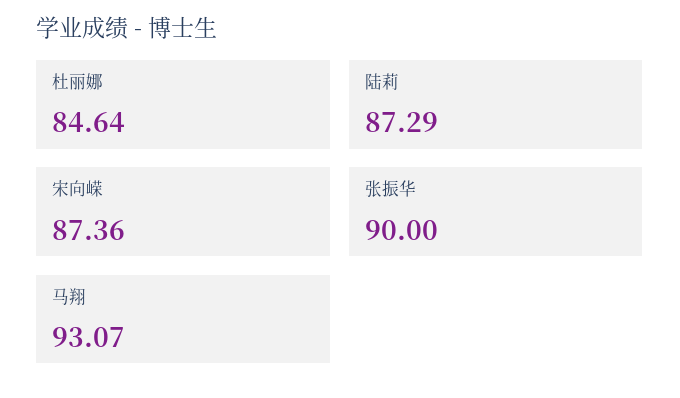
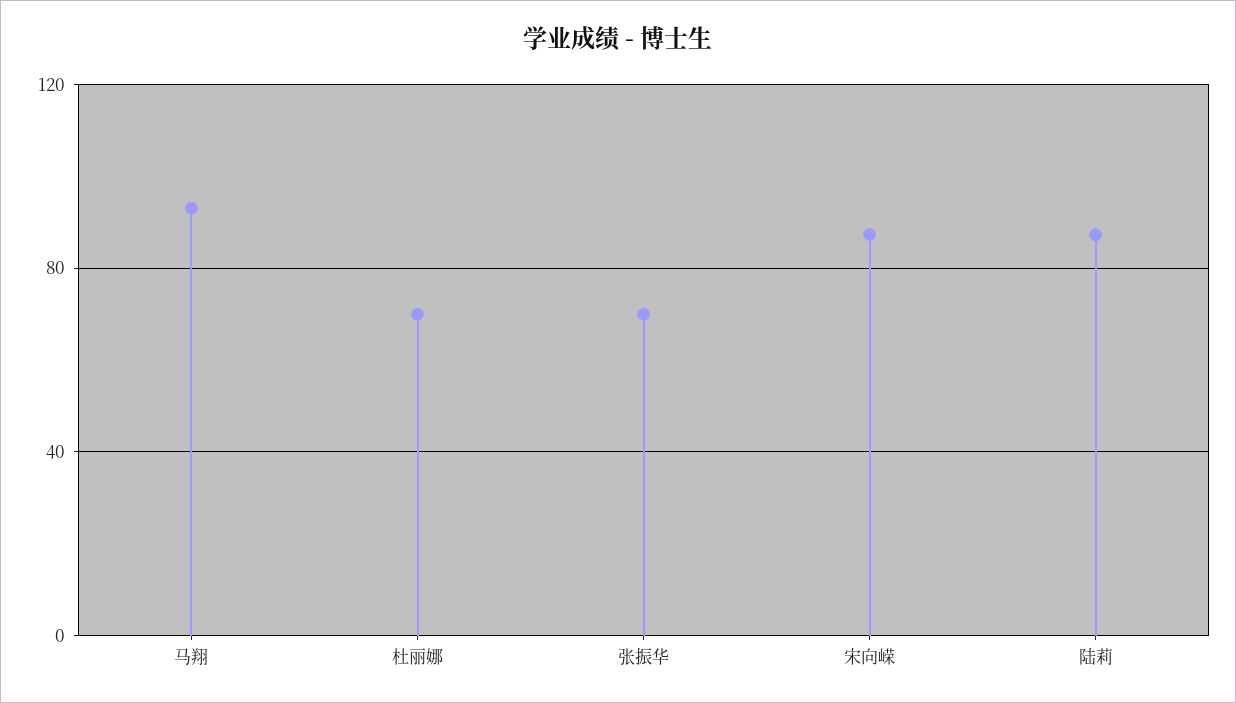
  {
-   "杜丽娜": 84.64,
+   "杜丽娜": 70,
    "陆莉": 87.29,
    "宋向嵘": 87.36,
-   "张振华": 90,
+   "张振华": 70,
    "马翔": 93.07
  }

